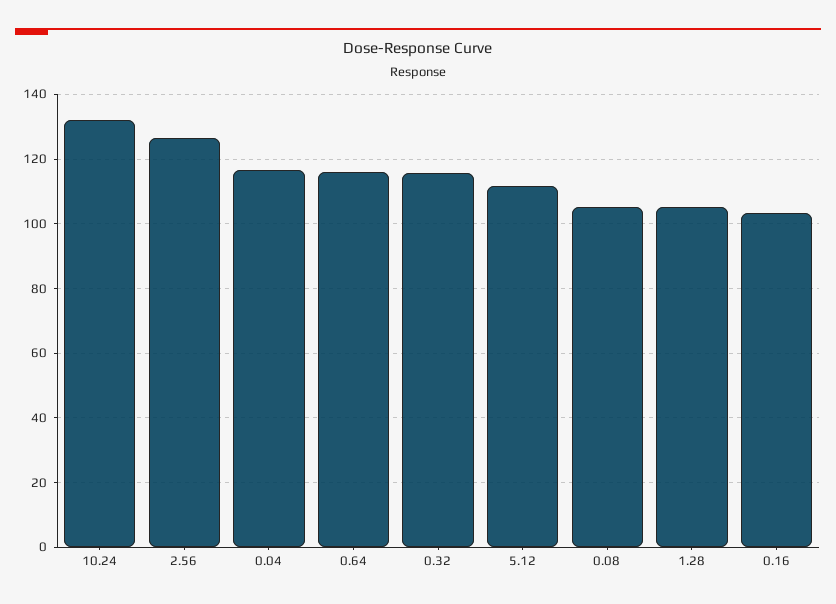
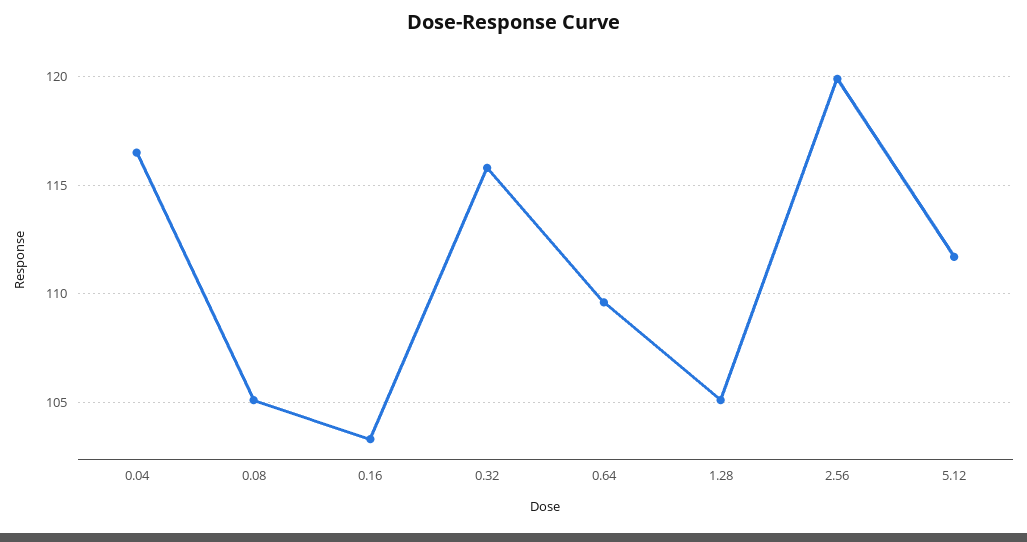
  {
-   "10.24": 132,
-   "2.56": 126,
+   "2.56": 120,
    "0.04": 116.5,
-   "0.64": 116,
+   "0.64": 109.5,
    "0.32": 116,
    "5.12": 111.5,
    "0.08": 105,
    "1.28": 105,
    "0.16": 103.5
  }

